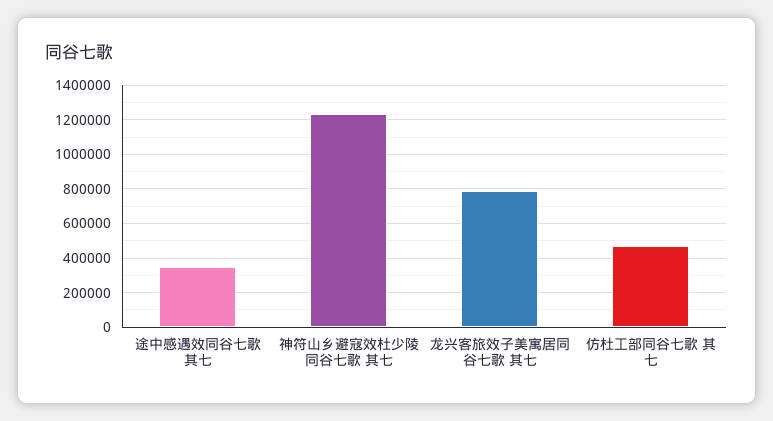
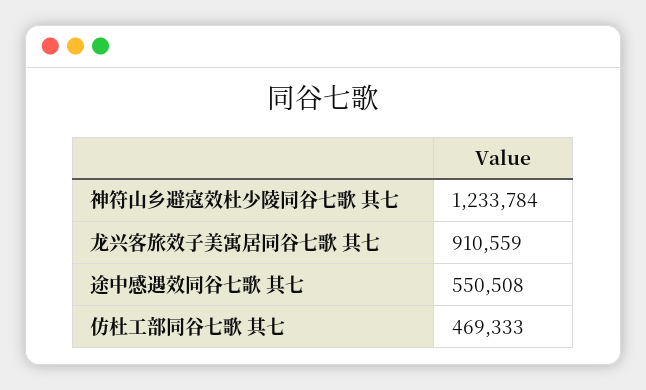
  {
-   "途中感遇效同谷七歌 其七": 350000,
+   "途中感遇效同谷七歌 其七": 550508,
    "神符山乡避寇效杜少陵同谷七歌 其七": 1233784,
-   "龙兴客旅效子美寓居同谷七歌 其七": 800000,
+   "龙兴客旅效子美寓居同谷七歌 其七": 910559,
    "仿杜工部同谷七歌 其七": 469333
  }

